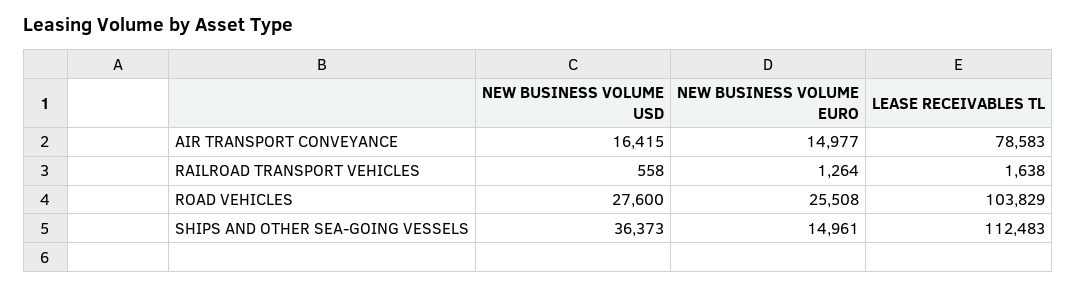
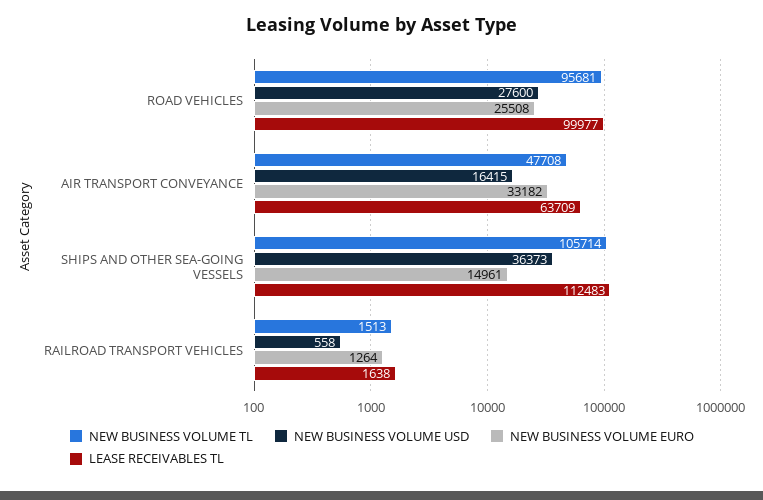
  {
    "NEW BUSINESS VOLUME USD": {
      "AIR TRANSPORT CONVEYANCE": 16415,
      "RAILROAD TRANSPORT VEHICLES": 558,
      "ROAD VEHICLES": 27600,
      "SHIPS AND OTHER SEA-GOING VESSELS": 36373
    },
    "NEW BUSINESS VOLUME EURO": {
-     "AIR TRANSPORT CONVEYANCE": 14977,
+     "AIR TRANSPORT CONVEYANCE": 33182,
      "RAILROAD TRANSPORT VEHICLES": 1264,
      "ROAD VEHICLES": 25508,
      "SHIPS AND OTHER SEA-GOING VESSELS": 14961
    },
    "LEASE RECEIVABLES TL": {
-     "AIR TRANSPORT CONVEYANCE": 78583,
+     "AIR TRANSPORT CONVEYANCE": 63709,
      "RAILROAD TRANSPORT VEHICLES": 1638,
-     "ROAD VEHICLES": 103829,
+     "ROAD VEHICLES": 99977,
      "SHIPS AND OTHER SEA-GOING VESSELS": 112483
-   }
+   },
+   "NEW BUSINESS VOLUME TL": {
+     "ROAD VEHICLES": 95681,
+     "AIR TRANSPORT CONVEYANCE": 47708,
+     "SHIPS AND OTHER SEA-GOING VESSELS": 105714,
+     "RAILROAD TRANSPORT VEHICLES": 1513
+   }
  }

